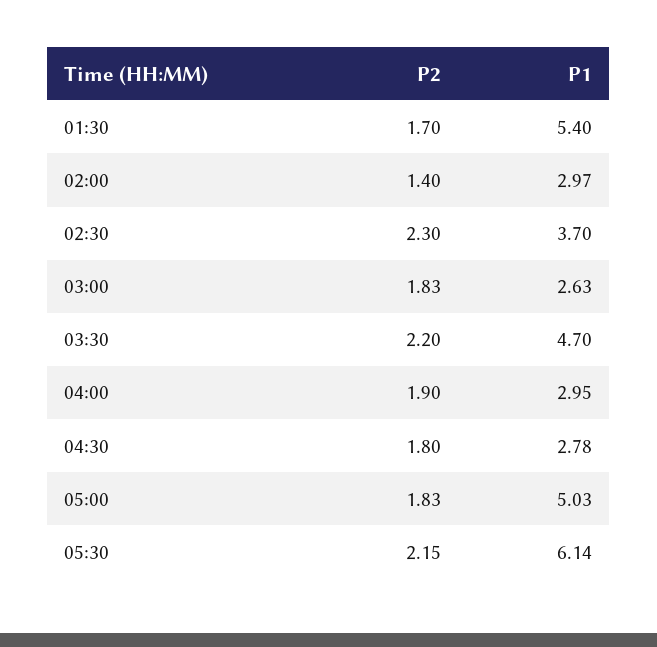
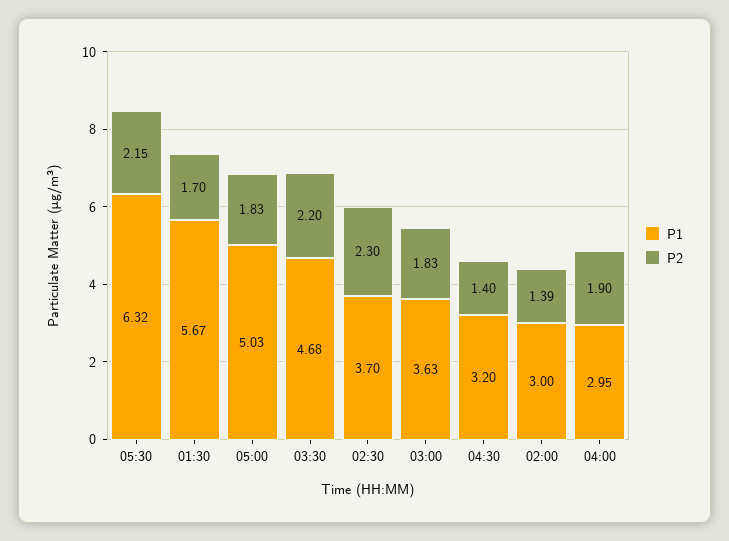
  {
    "P2": {
      "01:30": 1.7,
-     "02:00": 1.4,
+     "02:00": 1.39,
      "02:30": 2.3,
      "03:00": 1.83,
      "03:30": 2.2,
      "04:00": 1.9,
-     "04:30": 1.8,
+     "04:30": 1.4,
      "05:00": 1.83,
      "05:30": 2.15
    },
    "P1": {
-     "01:30": 5.4,
+     "01:30": 5.67,
-     "02:00": 2.97,
+     "02:00": 3,
      "02:30": 3.7,
-     "03:00": 2.63,
+     "03:00": 3.63,
-     "03:30": 4.7,
+     "03:30": 4.68,
      "04:00": 2.95,
-     "04:30": 2.78,
+     "04:30": 3.2,
      "05:00": 5.03,
-     "05:30": 6.14
+     "05:30": 6.32
    }
  }

